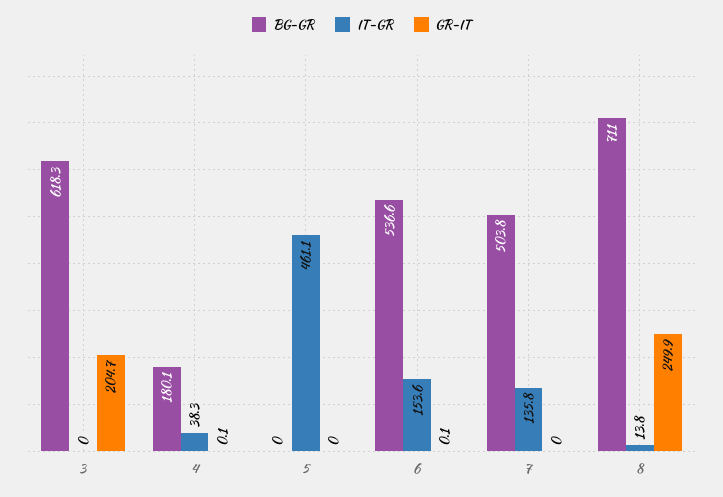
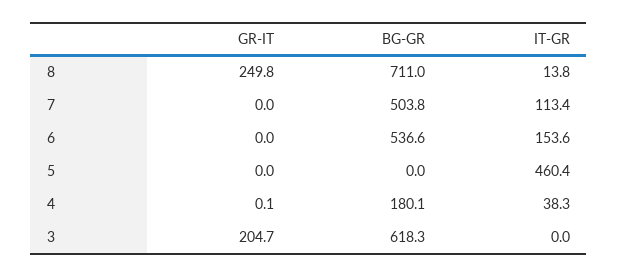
  {
    "BG-GR": {
      "3": 618.3,
      "4": 180.1,
      "5": 0,
      "6": 536.6,
      "7": 503.8,
      "8": 711
    },
    "IT-GR": {
      "3": 0,
      "4": 38.3,
-     "5": 461.1,
+     "5": 460.4,
      "6": 153.6,
-     "7": 135.8,
+     "7": 113.4,
      "8": 13.8
    },
    "GR-IT": {
      "3": 204.7,
      "4": 0.1,
      "5": 0,
-     "6": 0.1,
+     "6": 0,
      "7": 0,
-     "8": 249.9
+     "8": 249.8
    }
  }

